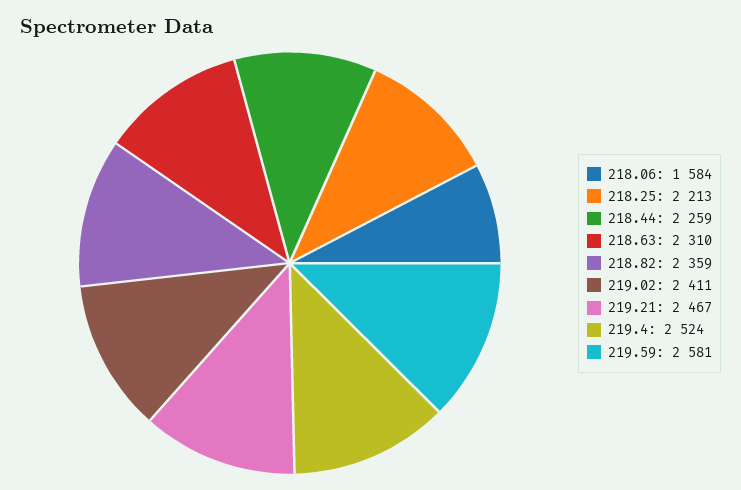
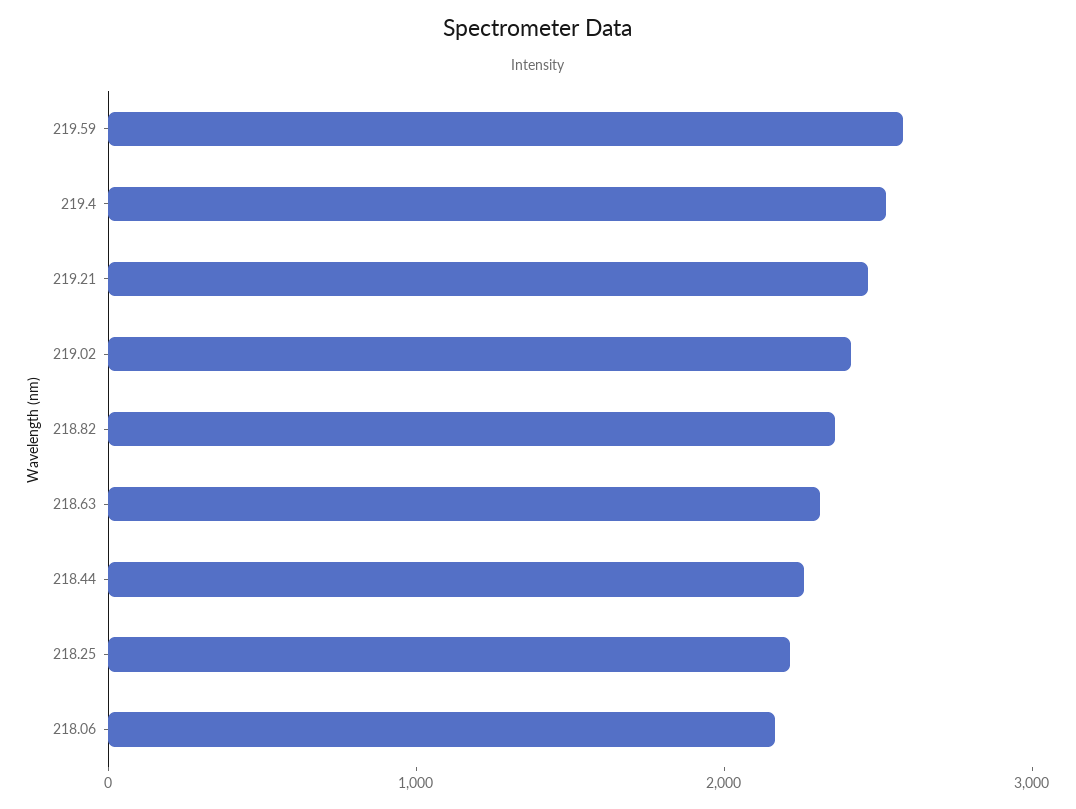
  {
-   "218.06": 1584,
+   "218.06": 2200,
    "218.25": 2213,
    "218.44": 2259,
    "218.63": 2310,
    "218.82": 2359,
    "219.02": 2411,
    "219.21": 2467,
    "219.4": 2524,
    "219.59": 2581
  }

